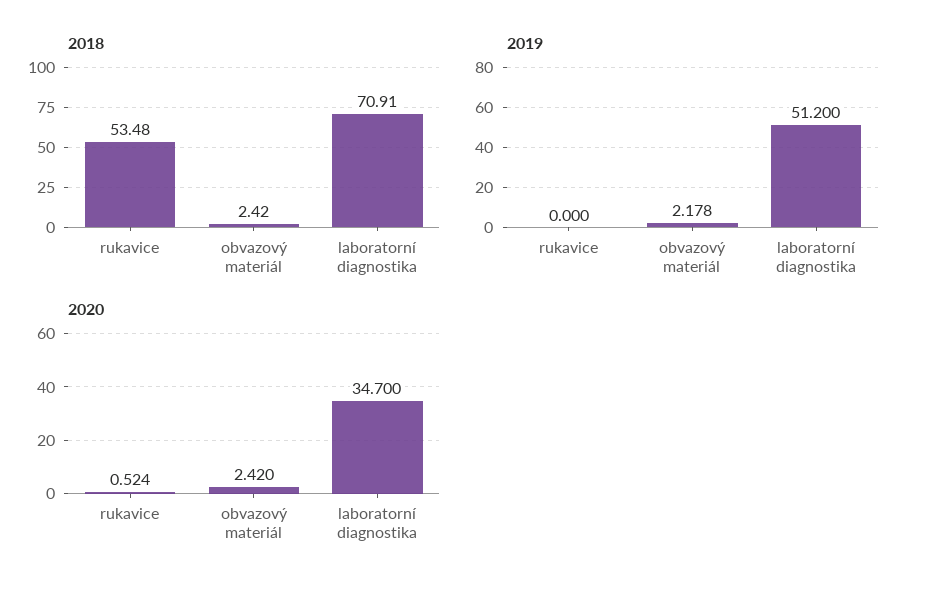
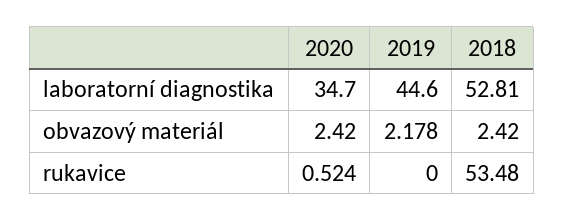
  {
    "2018": {
      "rukavice": 53.48,
      "obvazový materiál": 2.42,
-     "laboratorní diagnostika": 70.91
+     "laboratorní diagnostika": 52.81
    },
    "2019": {
      "rukavice": 0,
      "obvazový materiál": 2.178,
-     "laboratorní diagnostika": 51.2
+     "laboratorní diagnostika": 44.6
    },
    "2020": {
      "rukavice": 0.524,
      "obvazový materiál": 2.42,
      "laboratorní diagnostika": 34.7
    }
  }

